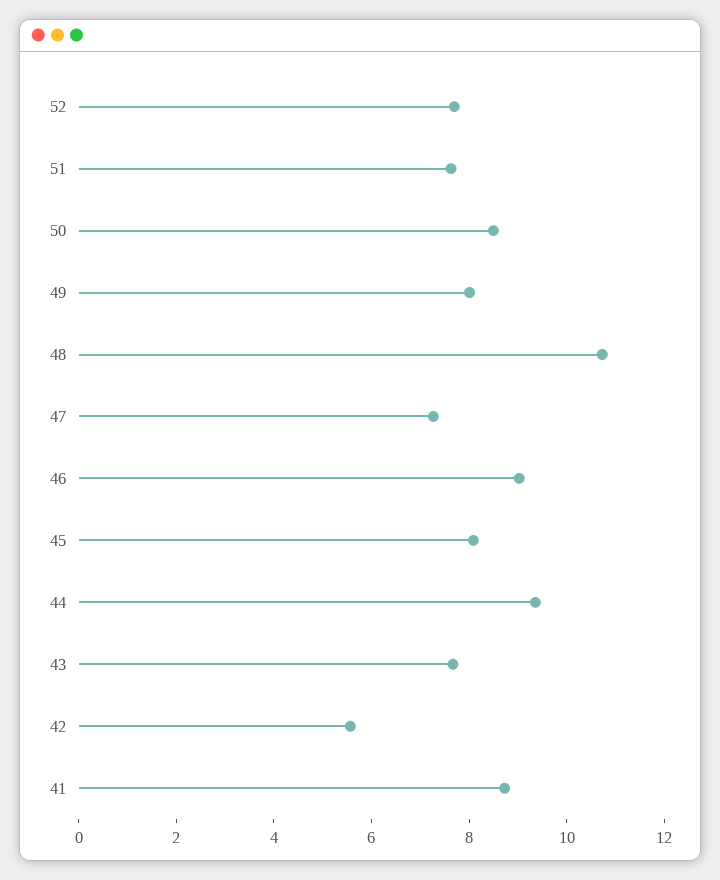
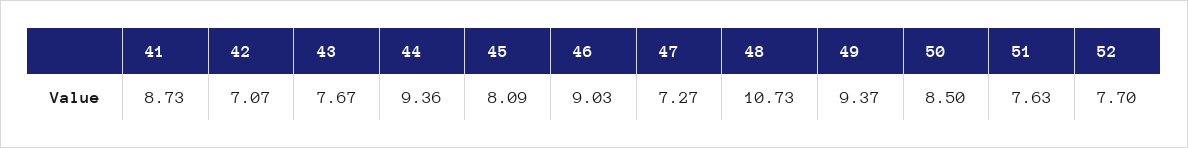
  {
    "52": 7.7,
    "51": 7.63,
    "50": 8.5,
-   "49": 8,
+   "49": 9.37,
    "48": 10.73,
    "47": 7.27,
    "46": 9.03,
    "45": 8.09,
    "44": 9.36,
    "43": 7.67,
-   "42": 5.5,
+   "42": 7.07,
    "41": 8.73
  }

